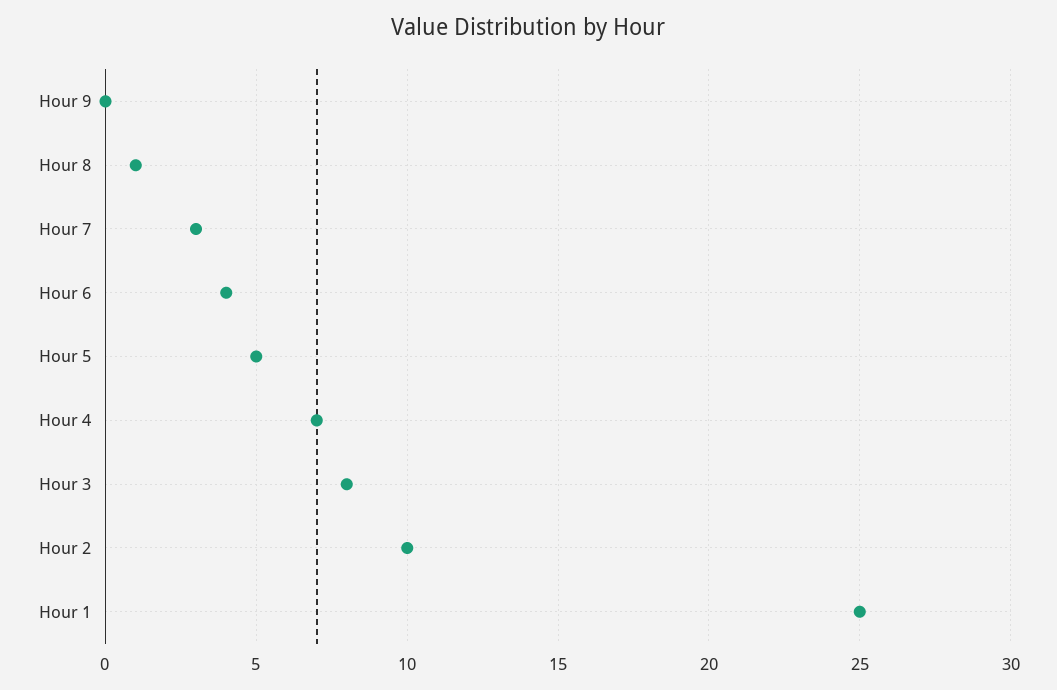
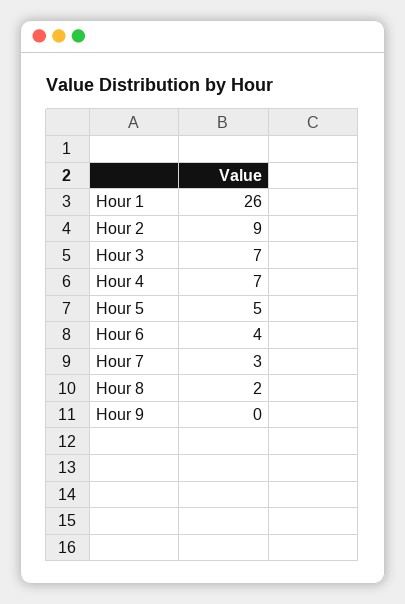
  {
    "Hour 9": 0,
-   "Hour 8": 1,
+   "Hour 8": 2,
    "Hour 7": 3,
    "Hour 6": 4,
    "Hour 5": 5,
    "Hour 4": 7,
-   "Hour 3": 8,
+   "Hour 3": 7,
-   "Hour 2": 10,
+   "Hour 2": 9,
-   "Hour 1": 25
+   "Hour 1": 26
  }

